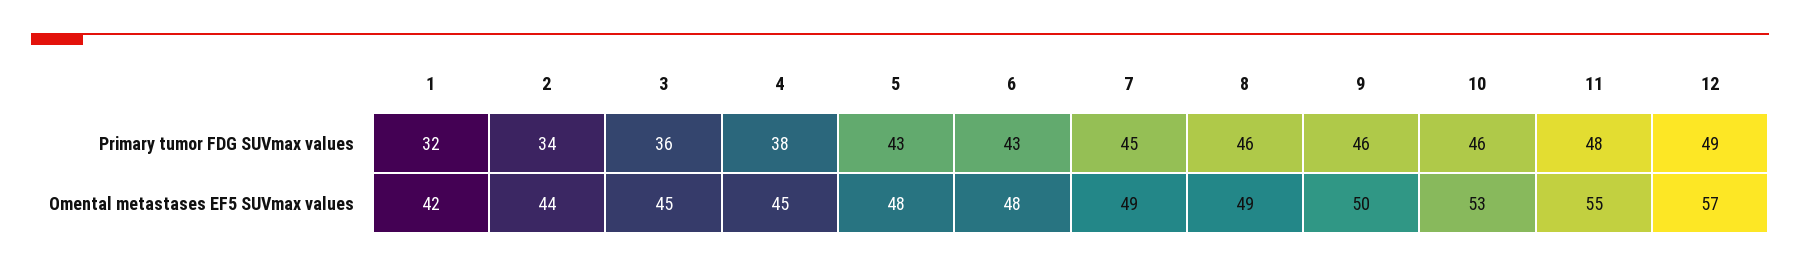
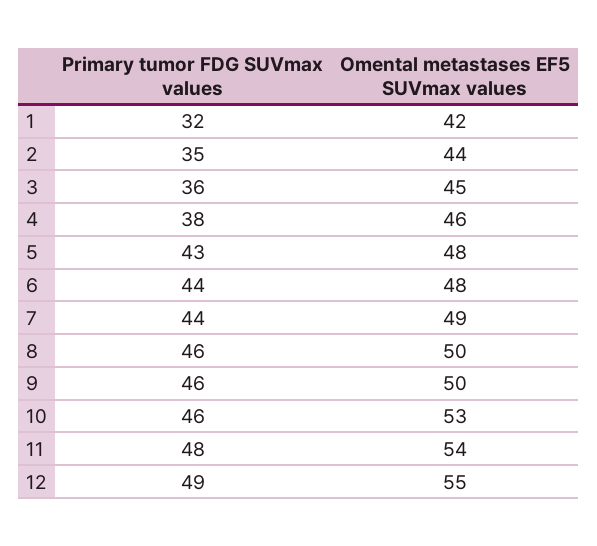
  {
    "1": {
      "Primary tumor FDG SUVmax values": 32,
      "Omental metastases EF5 SUVmax values": 42
    },
    "2": {
-     "Primary tumor FDG SUVmax values": 34,
+     "Primary tumor FDG SUVmax values": 35,
      "Omental metastases EF5 SUVmax values": 44
    },
    "3": {
      "Primary tumor FDG SUVmax values": 36,
      "Omental metastases EF5 SUVmax values": 45
    },
    "4": {
      "Primary tumor FDG SUVmax values": 38,
-     "Omental metastases EF5 SUVmax values": 45
+     "Omental metastases EF5 SUVmax values": 46
    },
    "5": {
      "Primary tumor FDG SUVmax values": 43,
      "Omental metastases EF5 SUVmax values": 48
    },
    "6": {
-     "Primary tumor FDG SUVmax values": 43,
+     "Primary tumor FDG SUVmax values": 44,
      "Omental metastases EF5 SUVmax values": 48
    },
    "7": {
-     "Primary tumor FDG SUVmax values": 45,
+     "Primary tumor FDG SUVmax values": 44,
      "Omental metastases EF5 SUVmax values": 49
    },
    "8": {
      "Primary tumor FDG SUVmax values": 46,
-     "Omental metastases EF5 SUVmax values": 49
+     "Omental metastases EF5 SUVmax values": 50
    },
    "9": {
      "Primary tumor FDG SUVmax values": 46,
      "Omental metastases EF5 SUVmax values": 50
    },
    "10": {
      "Primary tumor FDG SUVmax values": 46,
      "Omental metastases EF5 SUVmax values": 53
    },
    "11": {
      "Primary tumor FDG SUVmax values": 48,
-     "Omental metastases EF5 SUVmax values": 55
+     "Omental metastases EF5 SUVmax values": 54
    },
    "12": {
      "Primary tumor FDG SUVmax values": 49,
-     "Omental metastases EF5 SUVmax values": 57
+     "Omental metastases EF5 SUVmax values": 55
    }
  }

